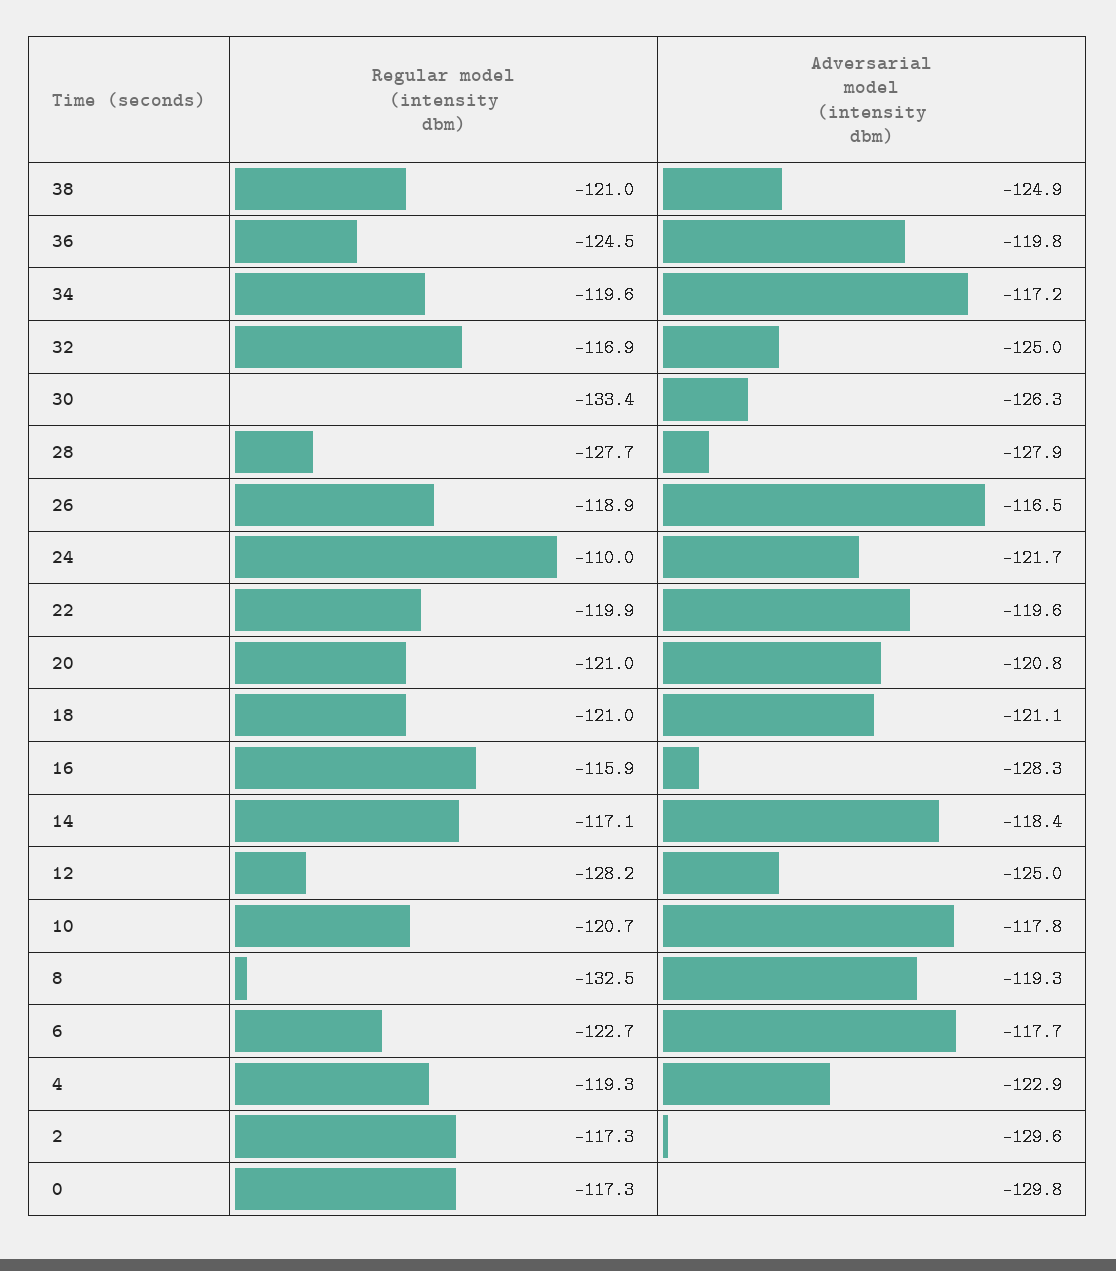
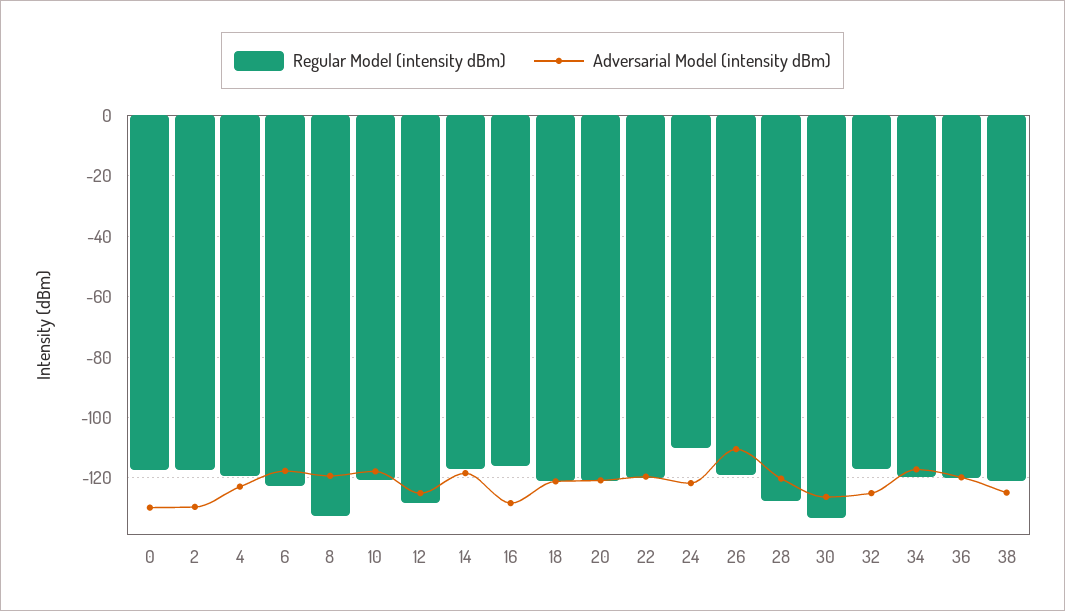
  {
    "Regular model (intensity dbm)": {
      "38": -121,
-     "36": -124.5,
+     "36": -120,
      "34": -119.6,
      "32": -116.9,
      "30": -133.4,
      "28": -127.7,
      "26": -118.9,
      "24": -110,
      "22": -119.9,
      "20": -121,
      "18": -121,
      "16": -115.9,
      "14": -117.1,
      "12": -128.2,
      "10": -120.7,
      "8": -132.5,
      "6": -122.7,
      "4": -119.3,
      "2": -117.3,
      "0": -117.3
    },
    "Adversarial model (intensity dbm)": {
      "38": -124.9,
      "36": -119.8,
      "34": -117.2,
      "32": -125,
      "30": -126.3,
-     "28": -127.9,
+     "28": -120,
-     "26": -116.5,
+     "26": -110,
      "24": -121.7,
      "22": -119.6,
      "20": -120.8,
      "18": -121.1,
      "16": -128.3,
      "14": -118.4,
      "12": -125,
      "10": -117.8,
      "8": -119.3,
      "6": -117.7,
      "4": -122.9,
      "2": -129.6,
      "0": -129.8
    }
  }

